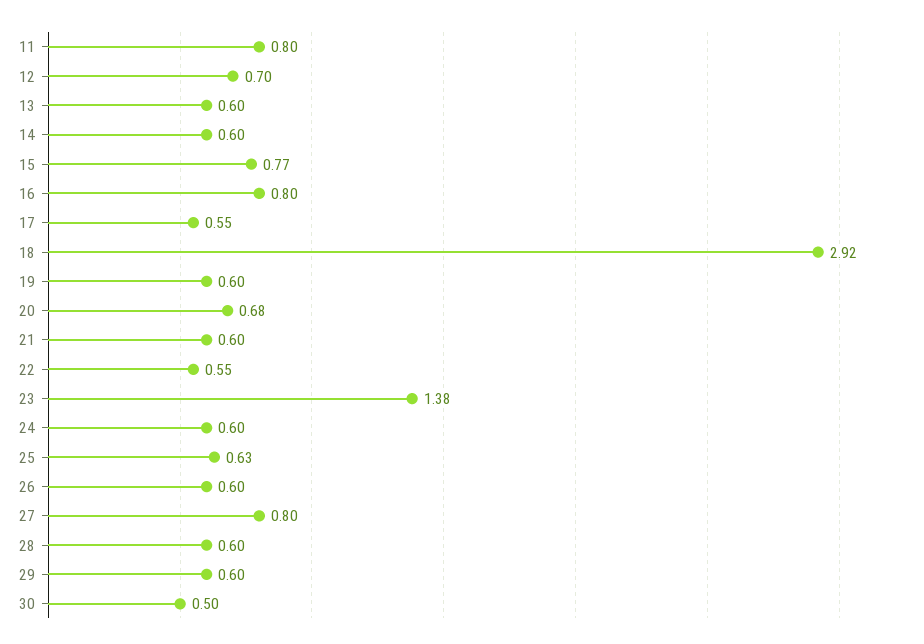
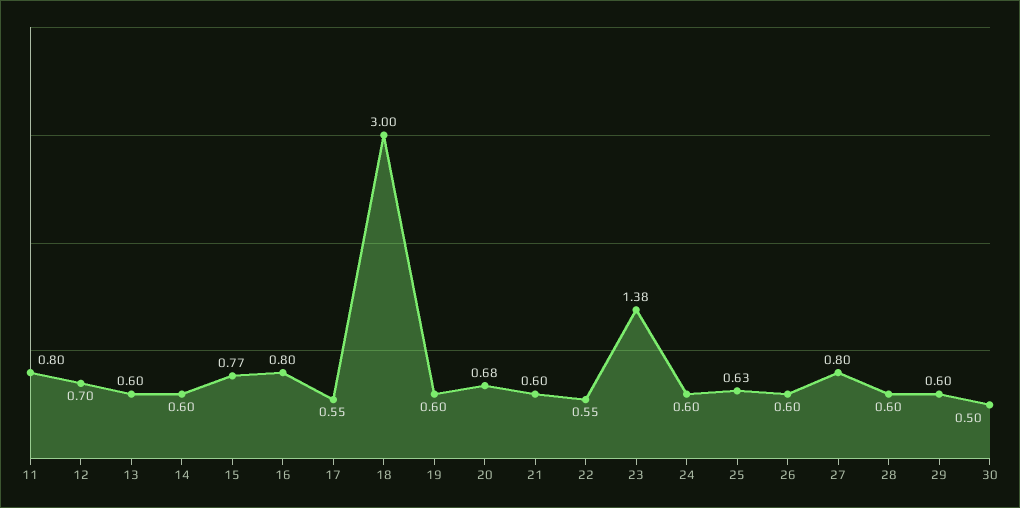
  {
    "11": 0.8,
    "12": 0.7,
    "13": 0.6,
    "14": 0.6,
    "15": 0.77,
    "16": 0.8,
    "17": 0.55,
-   "18": 2.92,
+   "18": 3,
    "19": 0.6,
    "20": 0.68,
    "21": 0.6,
    "22": 0.55,
    "23": 1.38,
    "24": 0.6,
    "25": 0.63,
    "26": 0.6,
    "27": 0.8,
    "28": 0.6,
    "29": 0.6,
    "30": 0.5
  }

